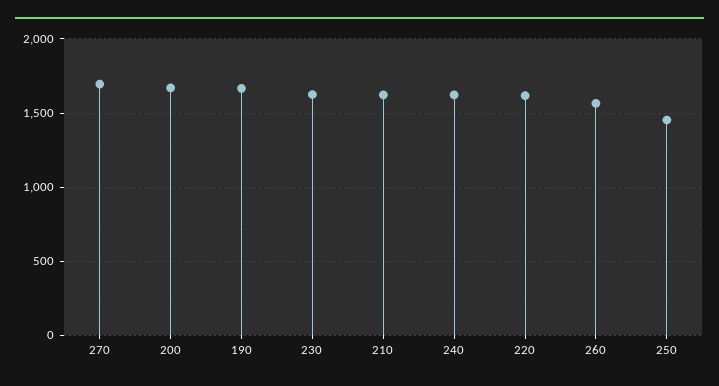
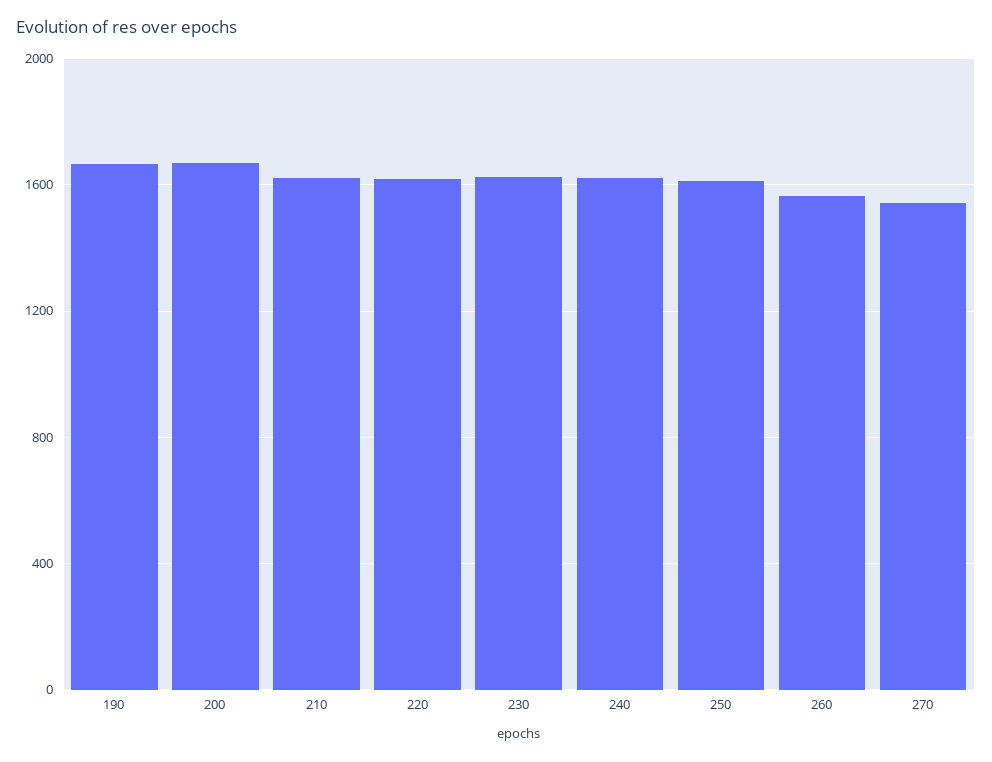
  {
-   "270": 1700,
+   "270": 1550,
    "200": 1650,
    "190": 1650,
    "230": 1650,
    "210": 1600,
    "240": 1600,
    "220": 1600,
    "260": 1550,
-   "250": 1450
+   "250": 1600
  }

